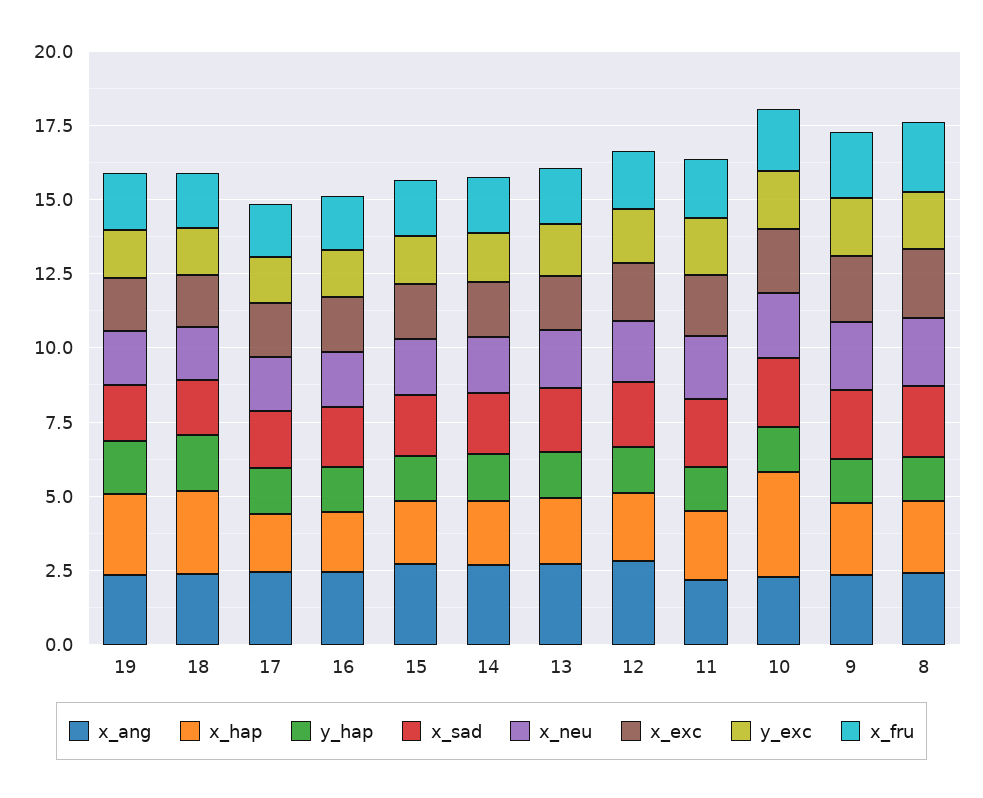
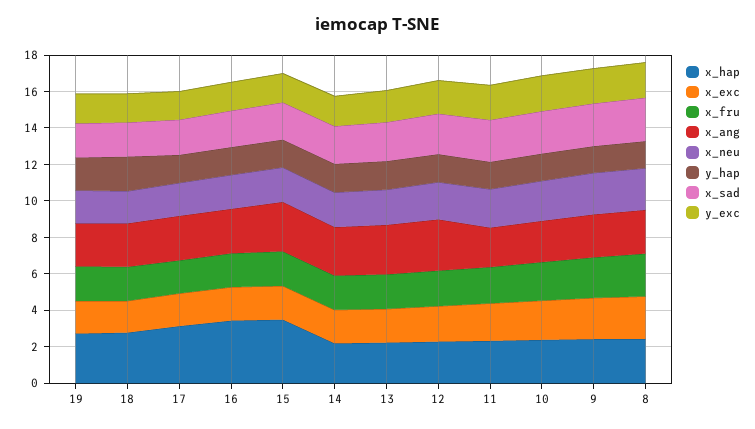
  {
    "x_ang": {
      "19": 2.5,
      "18": 2.5,
      "17": 2.5,
      "16": 2.5,
      "15": 2.5,
      "14": 2.5,
      "13": 2.5,
      "12": 3,
      "11": 2,
      "10": 2.5,
      "9": 2.5,
      "8": 2.5
    },
    "x_hap": {
      "19": 2.5,
      "18": 3,
-     "17": 2,
+     "17": 3,
-     "16": 2,
+     "16": 3.5,
-     "15": 2,
+     "15": 3.5,
      "14": 2,
      "13": 2,
      "12": 2.5,
      "11": 2.5,
-     "10": 3.5,
+     "10": 2.5,
      "9": 2.5,
      "8": 2.5
    },
    "y_hap": {
      "19": 2,
      "18": 2,
      "17": 1.5,
      "16": 1.5,
      "15": 1.5,
      "14": 1.5,
      "13": 1.5,
      "12": 1.5,
      "11": 1.5,
      "10": 1.5,
      "9": 1.5,
      "8": 1.5
    },
    "x_sad": {
      "19": 2,
      "18": 2,
      "17": 2,
      "16": 2,
      "15": 2,
      "14": 2,
      "13": 2,
      "12": 2,
      "11": 2.5,
      "10": 2.5,
      "9": 2.5,
      "8": 2.5
    },
    "x_neu": {
      "19": 2,
      "18": 2,
      "17": 2,
      "16": 2,
      "15": 2,
      "14": 2,
      "13": 2,
      "12": 2,
      "11": 2,
      "10": 2,
      "9": 2.5,
      "8": 2.5
    },
    "x_exc": {
      "19": 2,
      "18": 1.5,
      "17": 2,
      "16": 2,
      "15": 2,
      "14": 2,
      "13": 2,
      "12": 2,
      "11": 2,
      "10": 2,
      "9": 2.5,
      "8": 2.5
    },
    "y_exc": {
      "19": 1.5,
      "18": 1.5,
      "17": 1.5,
      "16": 1.5,
      "15": 1.5,
      "14": 1.5,
      "13": 1.5,
      "12": 2,
      "11": 2,
      "10": 2,
      "9": 2,
      "8": 2
    },
    "x_fru": {
      "19": 2,
      "18": 2,
      "17": 2,
      "16": 2,
      "15": 2,
      "14": 2,
      "13": 2,
      "12": 2,
      "11": 2,
      "10": 2,
      "9": 2,
      "8": 2.5
    }
  }

